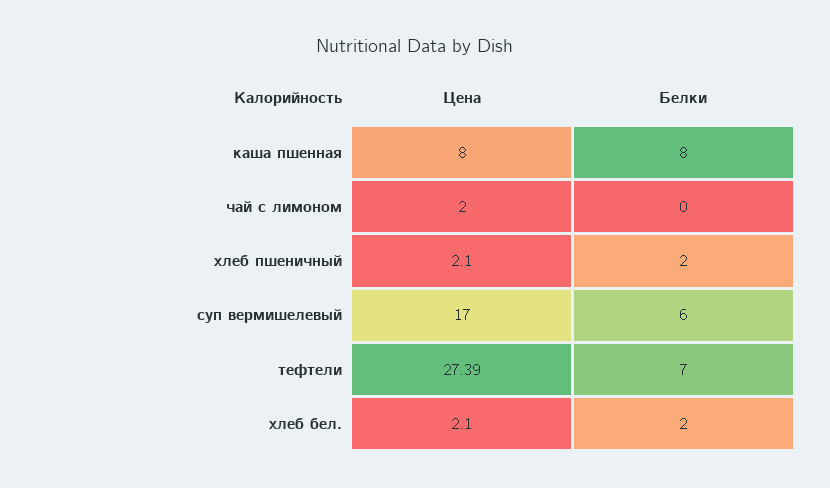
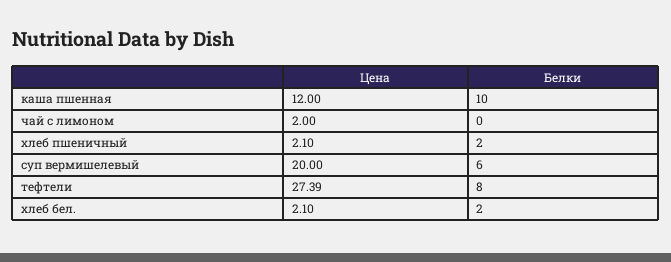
  {
    "Цена": {
-     "каша пшенная": 8,
+     "каша пшенная": 12,
      "чай с лимоном": 2,
      "хлеб пшеничный": 2.1,
-     "суп вермишелевый": 17,
+     "суп вермишелевый": 20,
      "тефтели": 27.39,
      "хлеб бел.": 2.1
    },
    "Белки": {
-     "каша пшенная": 8,
+     "каша пшенная": 10,
      "чай с лимоном": 0,
      "хлеб пшеничный": 2,
      "суп вермишелевый": 6,
-     "тефтели": 7,
+     "тефтели": 8,
      "хлеб бел.": 2
    }
  }

